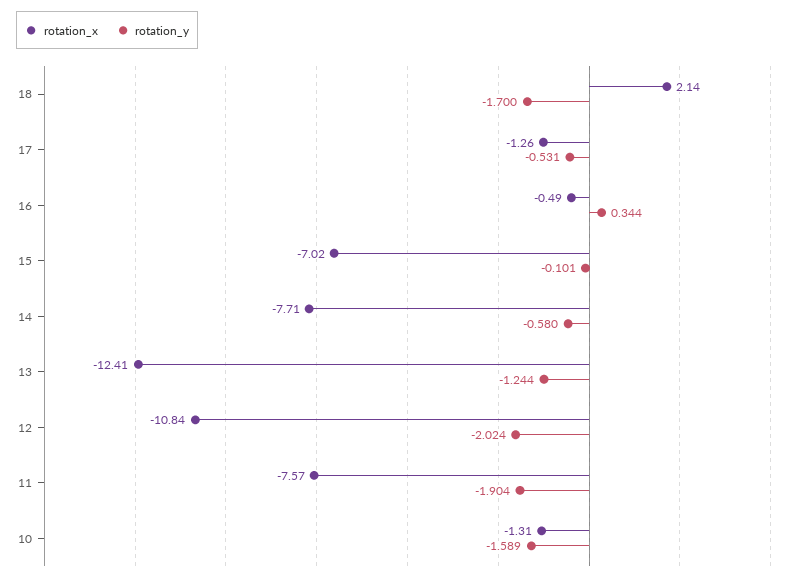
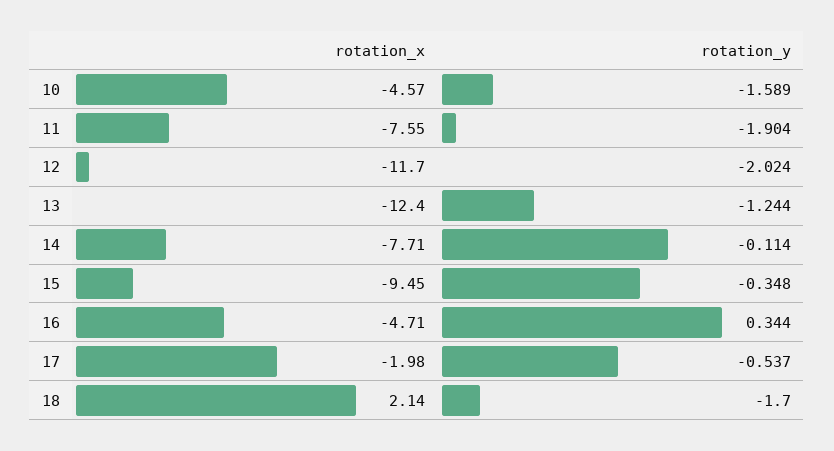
  {
    "rotation_x": {
      "18": 2.14,
-     "17": -1.26,
+     "17": -1.98,
-     "16": -0.49,
+     "16": -4.71,
-     "15": -7.02,
+     "15": -9.45,
      "14": -7.71,
-     "13": -12.41,
+     "13": -12.4,
-     "12": -10.84,
+     "12": -11.7,
-     "11": -7.57,
+     "11": -7.55,
-     "10": -1.31
+     "10": -4.57
    },
    "rotation_y": {
      "18": -1.7,
-     "17": -0.531,
+     "17": -0.537,
      "16": 0.344,
-     "15": -0.101,
+     "15": -0.348,
-     "14": -0.58,
+     "14": -0.114,
      "13": -1.244,
      "12": -2.024,
      "11": -1.904,
      "10": -1.589
    }
  }

